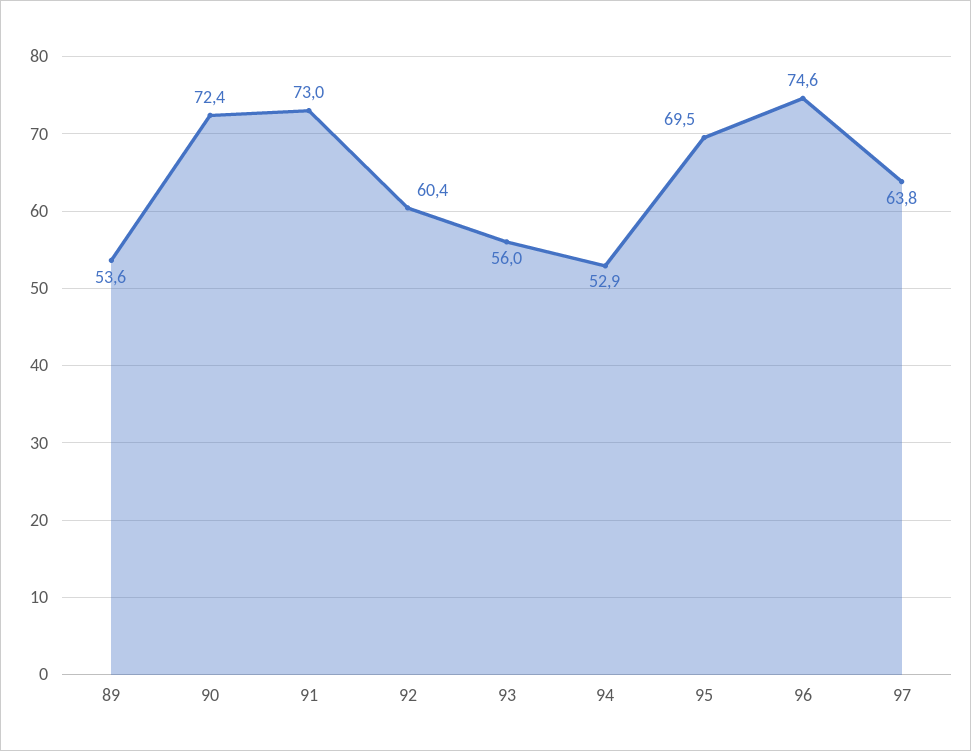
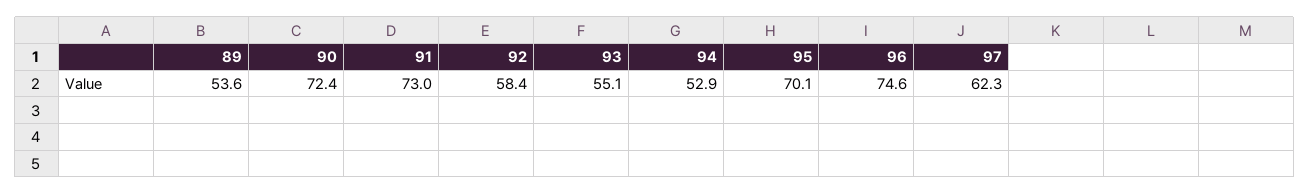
  {
    "89": 53.6,
    "90": 72.4,
    "91": 73,
-   "92": 60.4,
+   "92": 58.4,
-   "93": 56,
+   "93": 55.1,
    "94": 52.9,
-   "95": 69.5,
+   "95": 70.1,
    "96": 74.6,
-   "97": 63.8
+   "97": 62.3
  }

